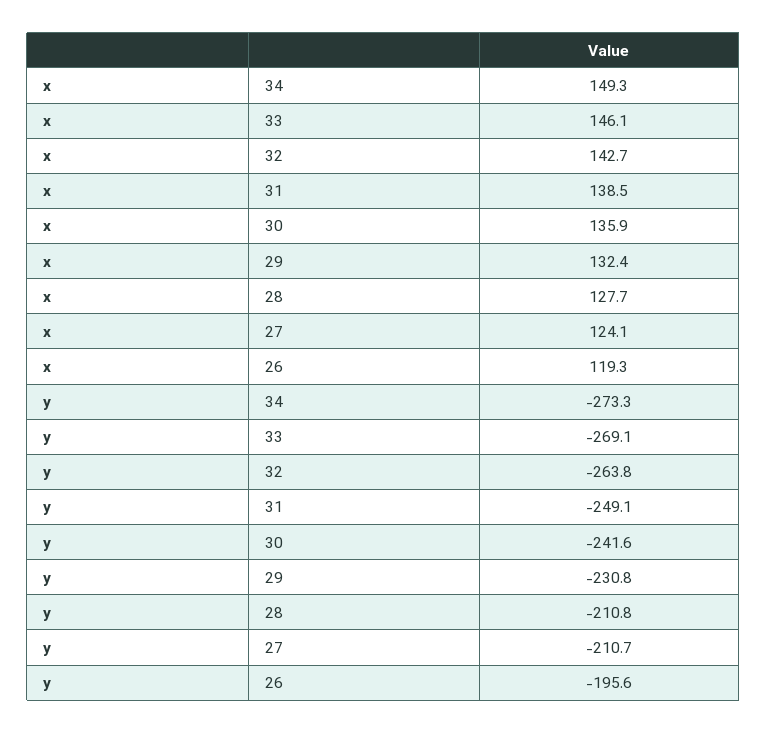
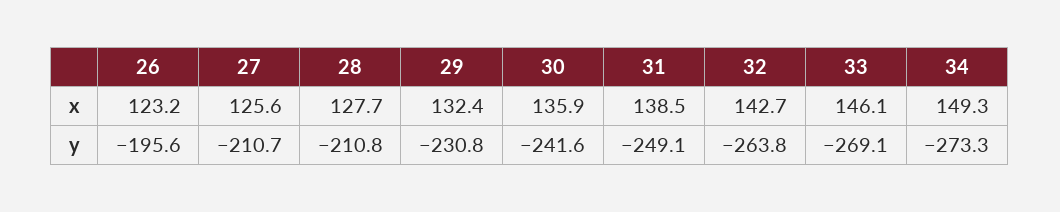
  {
    "x": {
      "34": 149.3,
      "33": 146.1,
      "32": 142.7,
      "31": 138.5,
      "30": 135.9,
      "29": 132.4,
      "28": 127.7,
-     "27": 124.1,
+     "27": 125.6,
-     "26": 119.3
+     "26": 123.2
    },
    "y": {
      "34": -273.3,
      "33": -269.1,
      "32": -263.8,
      "31": -249.1,
      "30": -241.6,
      "29": -230.8,
      "28": -210.8,
      "27": -210.7,
      "26": -195.6
    }
  }

